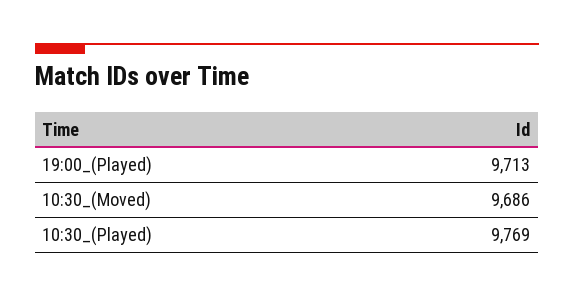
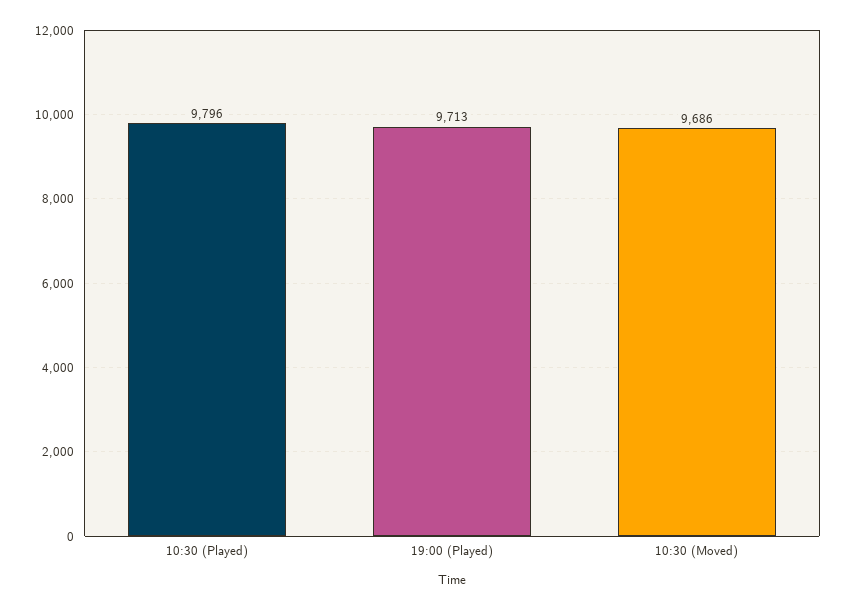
  {
    "19:00_(Played)": 9713,
    "10:30_(Moved)": 9686,
-   "10:30_(Played)": 9769
+   "10:30_(Played)": 9796
  }

